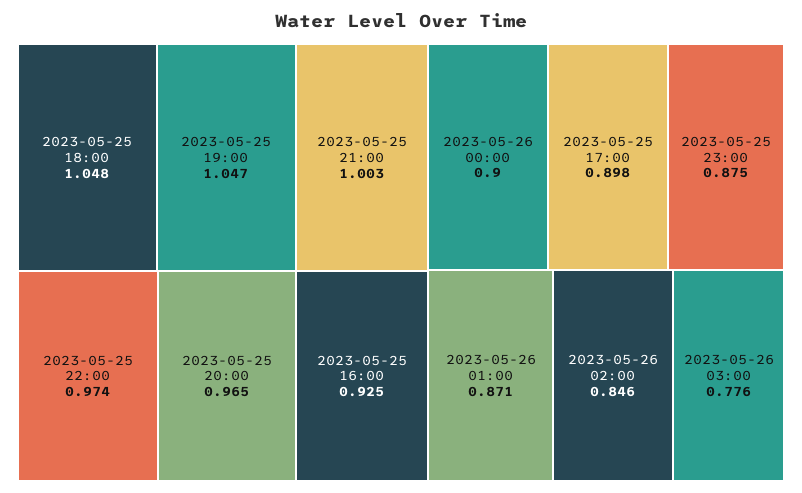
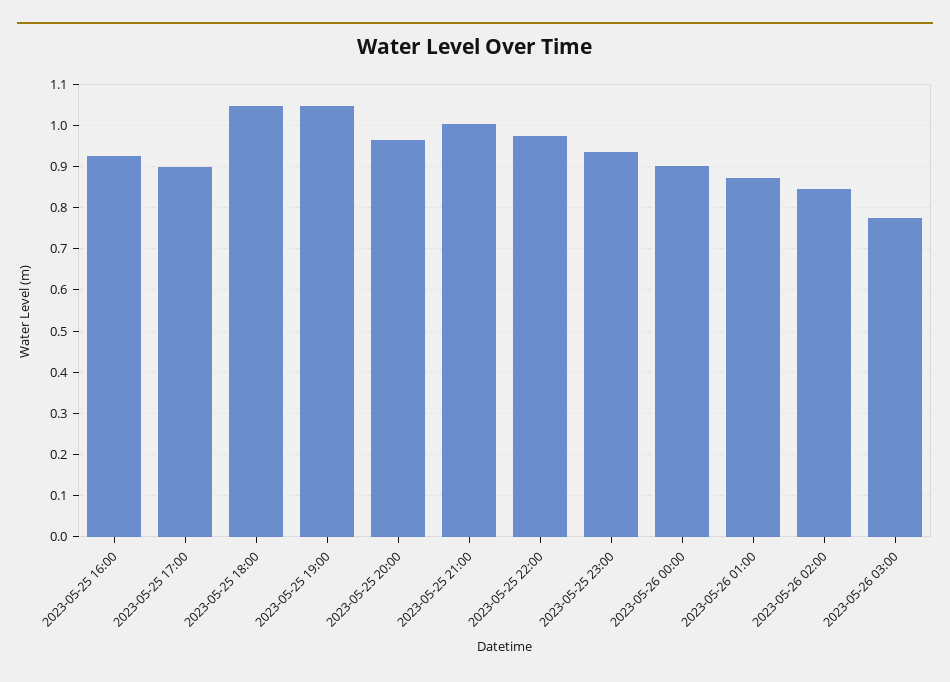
  {
    "2023-05-25 18:00": 1.048,
    "2023-05-25 19:00": 1.047,
    "2023-05-25 21:00": 1.003,
    "2023-05-25 22:00": 0.974,
    "2023-05-25 20:00": 0.965,
    "2023-05-25 16:00": 0.925,
    "2023-05-26 00:00": 0.9,
    "2023-05-25 17:00": 0.898,
-   "2023-05-25 23:00": 0.875,
+   "2023-05-25 23:00": 0.94,
    "2023-05-26 01:00": 0.871,
    "2023-05-26 02:00": 0.846,
    "2023-05-26 03:00": 0.776
  }

